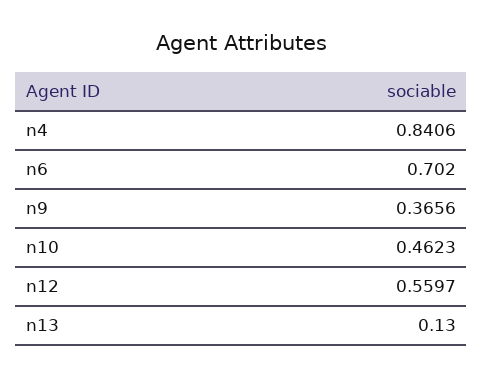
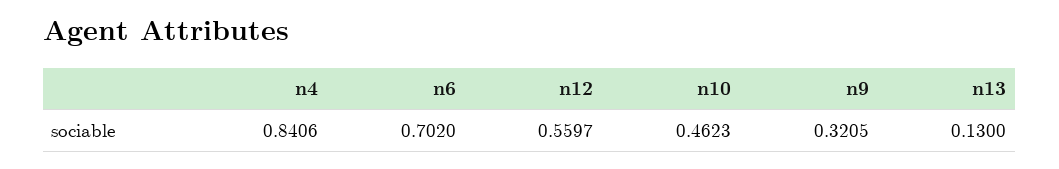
  {
    "n4": 0.8406,
    "n6": 0.702,
-   "n9": 0.3656,
+   "n9": 0.3205,
    "n10": 0.4623,
    "n12": 0.5597,
    "n13": 0.13
  }

